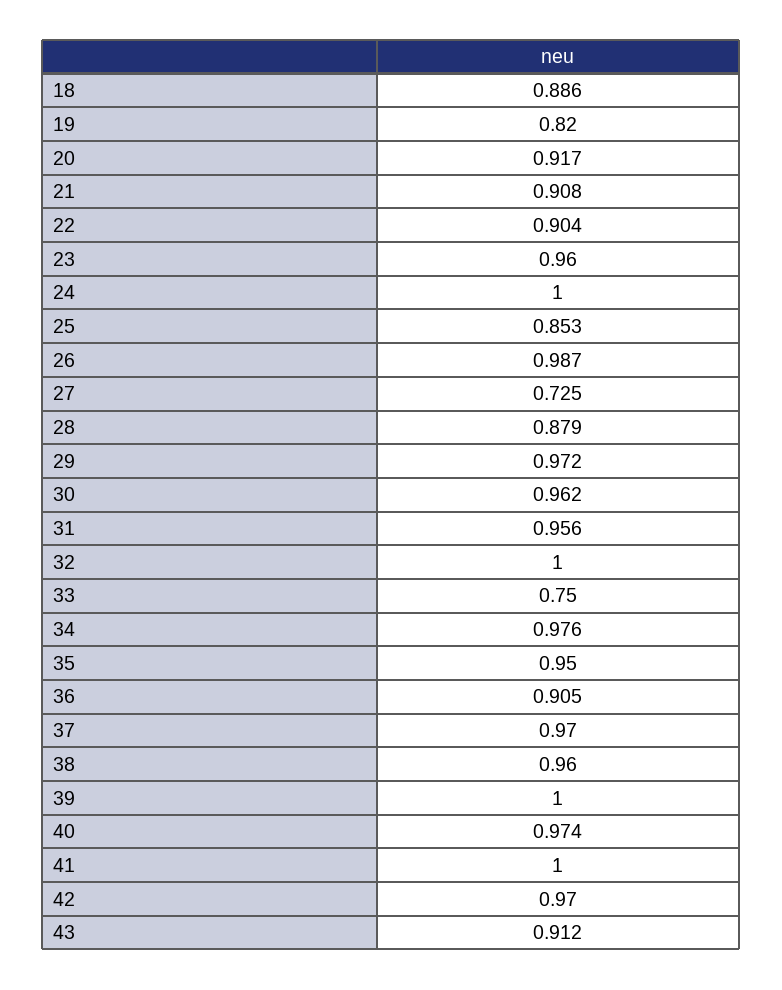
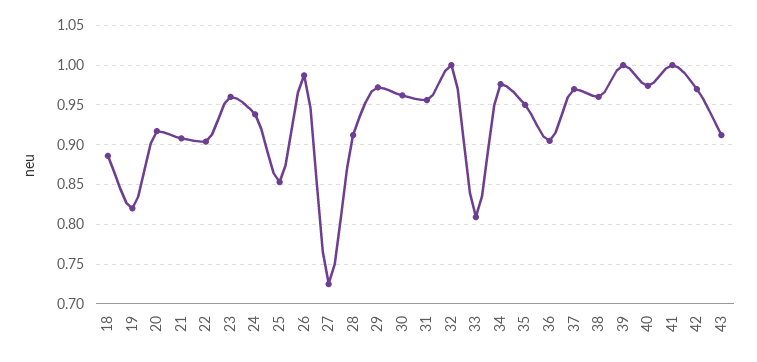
  {
    "18": 0.886,
    "19": 0.82,
    "20": 0.917,
    "21": 0.908,
    "22": 0.904,
    "23": 0.96,
-   "24": 1,
+   "24": 0.94,
    "25": 0.853,
    "26": 0.987,
    "27": 0.725,
-   "28": 0.879,
+   "28": 0.91,
    "29": 0.972,
    "30": 0.962,
    "31": 0.956,
    "32": 1,
-   "33": 0.75,
+   "33": 0.81,
    "34": 0.976,
    "35": 0.95,
    "36": 0.905,
    "37": 0.97,
    "38": 0.96,
    "39": 1,
    "40": 0.974,
    "41": 1,
    "42": 0.97,
    "43": 0.912
  }

